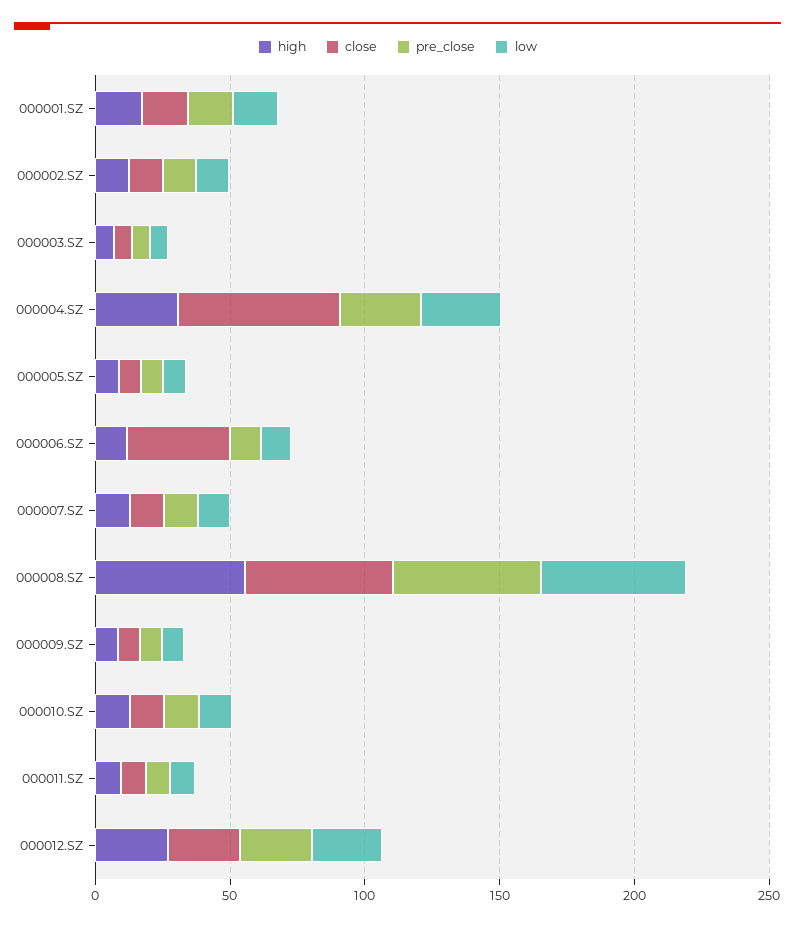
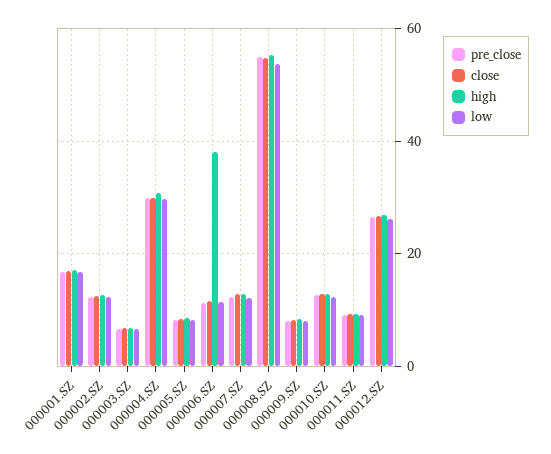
  {
    "high": {
      "000001.SZ": 18,
      "000002.SZ": 12,
      "000003.SZ": 6,
      "000004.SZ": 30,
      "000005.SZ": 8,
-     "000006.SZ": 10,
+     "000006.SZ": 38,
      "000007.SZ": 12,
      "000008.SZ": 56,
      "000009.SZ": 8,
      "000010.SZ": 12,
      "000011.SZ": 10,
      "000012.SZ": 26
    },
    "close": {
      "000001.SZ": 18,
      "000002.SZ": 12,
      "000003.SZ": 6,
-     "000004.SZ": 60,
+     "000004.SZ": 30,
      "000005.SZ": 8,
-     "000006.SZ": 40,
+     "000006.SZ": 12,
      "000007.SZ": 12,
      "000008.SZ": 54,
      "000009.SZ": 8,
      "000010.SZ": 12,
      "000011.SZ": 10,
      "000012.SZ": 26
    },
    "pre_close": {
      "000001.SZ": 16,
      "000002.SZ": 12,
      "000003.SZ": 6,
      "000004.SZ": 30,
      "000005.SZ": 8,
      "000006.SZ": 12,
      "000007.SZ": 12,
      "000008.SZ": 56,
      "000009.SZ": 8,
      "000010.SZ": 12,
      "000011.SZ": 10,
      "000012.SZ": 26
    },
    "low": {
      "000001.SZ": 16,
      "000002.SZ": 12,
      "000003.SZ": 6,
      "000004.SZ": 30,
      "000005.SZ": 8,
      "000006.SZ": 12,
      "000007.SZ": 12,
      "000008.SZ": 54,
      "000009.SZ": 8,
      "000010.SZ": 12,
      "000011.SZ": 10,
      "000012.SZ": 26
    }
  }

